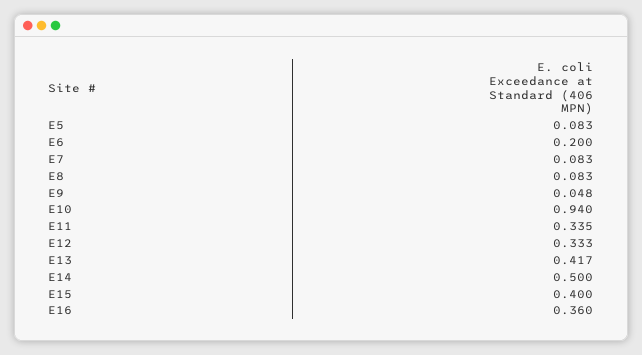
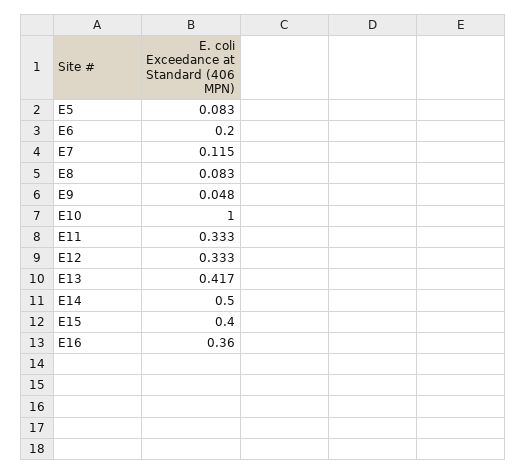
  {
    "E5": 0.083,
    "E6": 0.2,
-   "E7": 0.083,
+   "E7": 0.115,
    "E8": 0.083,
    "E9": 0.048,
-   "E10": 0.94,
+   "E10": 1,
-   "E11": 0.335,
+   "E11": 0.333,
    "E12": 0.333,
    "E13": 0.417,
    "E14": 0.5,
    "E15": 0.4,
    "E16": 0.36
  }

